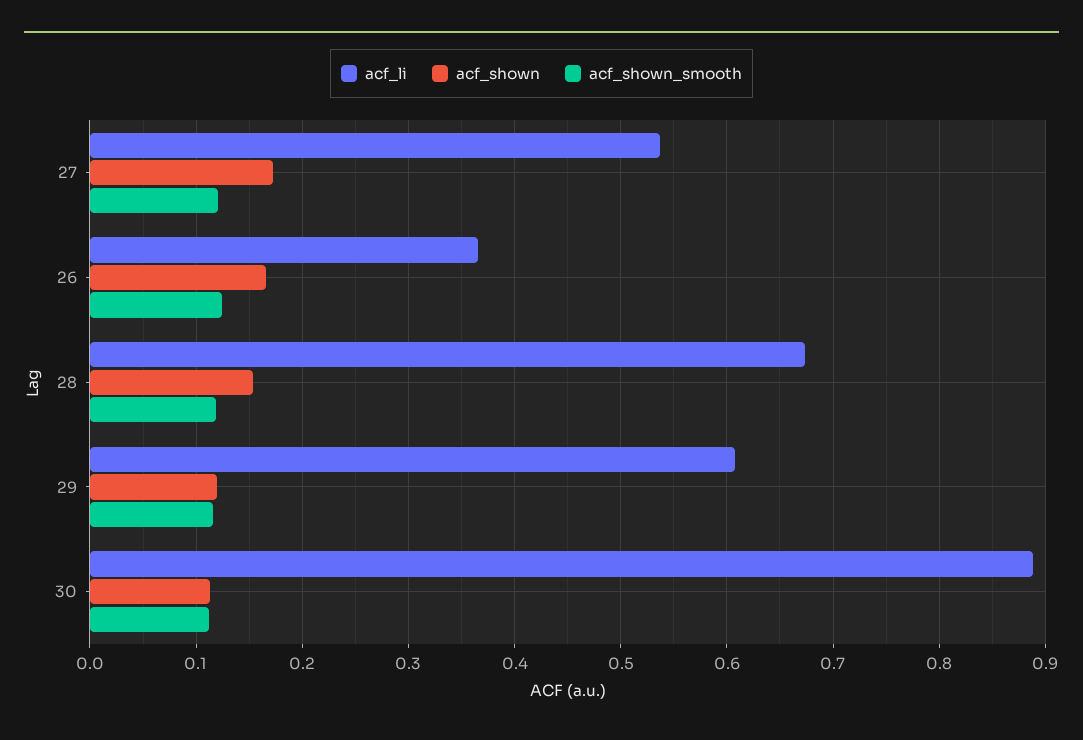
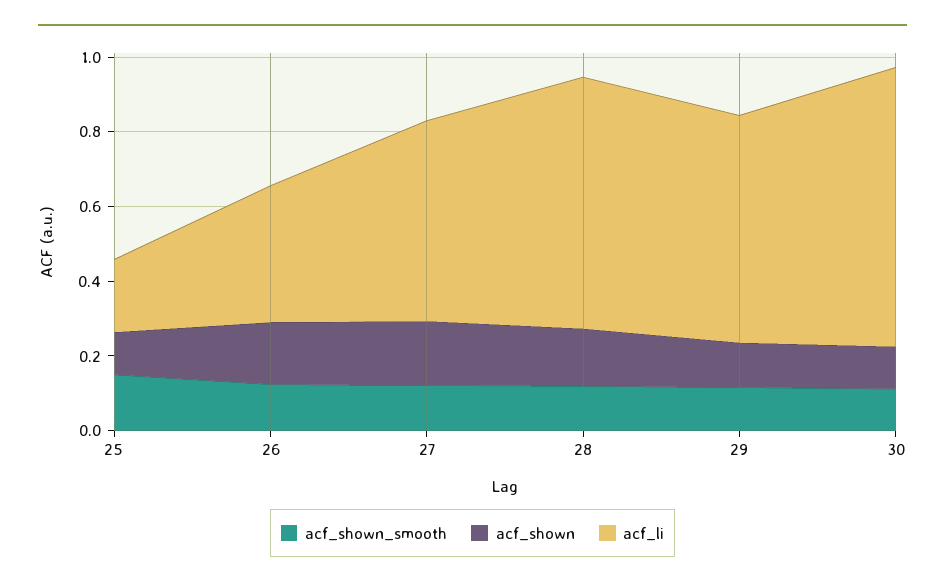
  {
    "acf_li": {
      "27": 0.54,
      "26": 0.37,
      "28": 0.67,
      "29": 0.61,
-     "30": 0.89
+     "30": 0.75,
+     "25": 0.2
    },
    "acf_shown": {
      "27": 0.17,
      "26": 0.17,
      "28": 0.15,
      "29": 0.12,
-     "30": 0.11
+     "30": 0.11,
+     "25": 0.1
    },
    "acf_shown_smooth": {
      "27": 0.12,
      "26": 0.12,
      "28": 0.12,
      "29": 0.12,
-     "30": 0.11
+     "30": 0.11,
+     "25": 0.15
    }
  }

